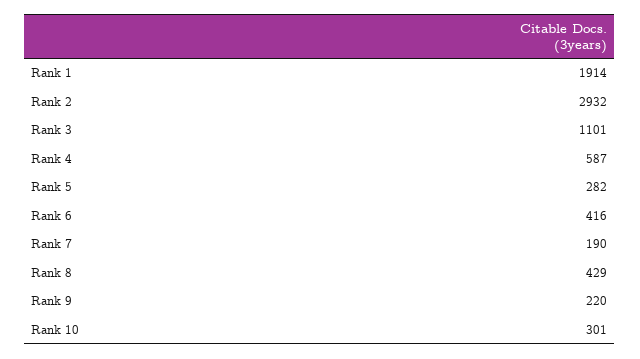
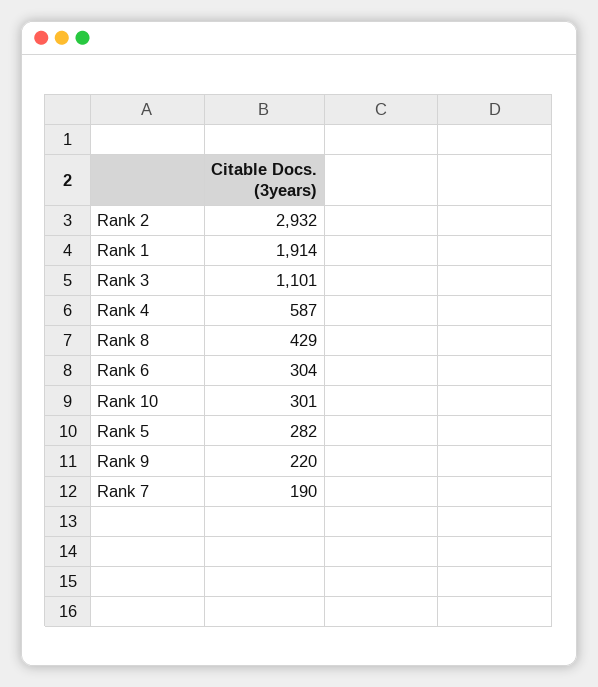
  {
    "Rank 1": 1914,
    "Rank 2": 2932,
    "Rank 3": 1101,
    "Rank 4": 587,
    "Rank 5": 282,
-   "Rank 6": 416,
+   "Rank 6": 304,
    "Rank 7": 190,
    "Rank 8": 429,
    "Rank 9": 220,
    "Rank 10": 301
  }

